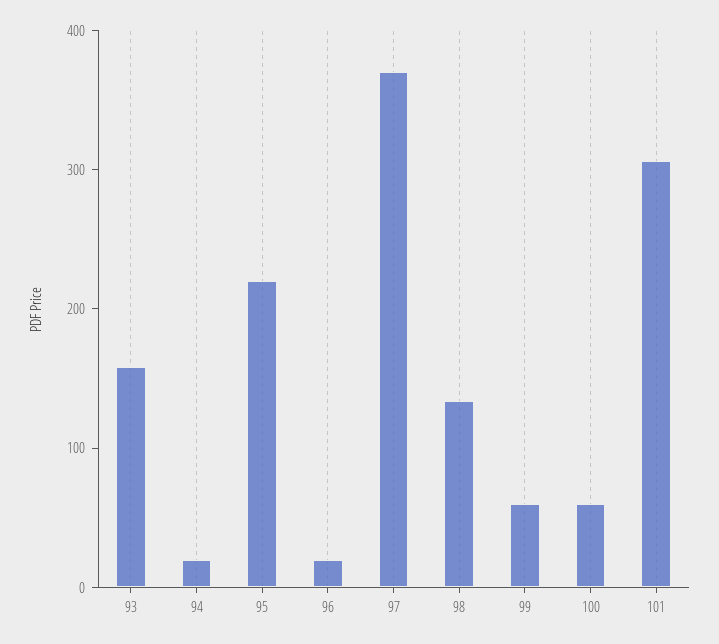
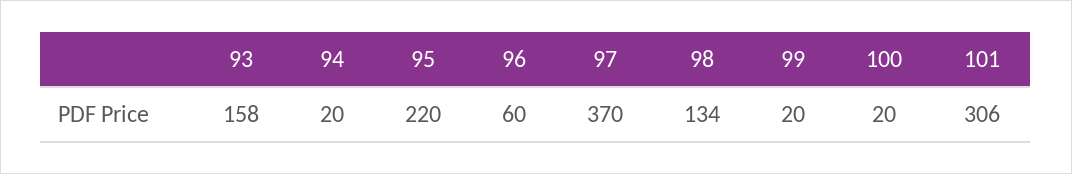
  {
    "93": 158,
    "94": 20,
    "95": 220,
-   "96": 20,
+   "96": 60,
    "97": 370,
    "98": 134,
-   "99": 60,
+   "99": 20,
-   "100": 60,
+   "100": 20,
    "101": 306
  }

